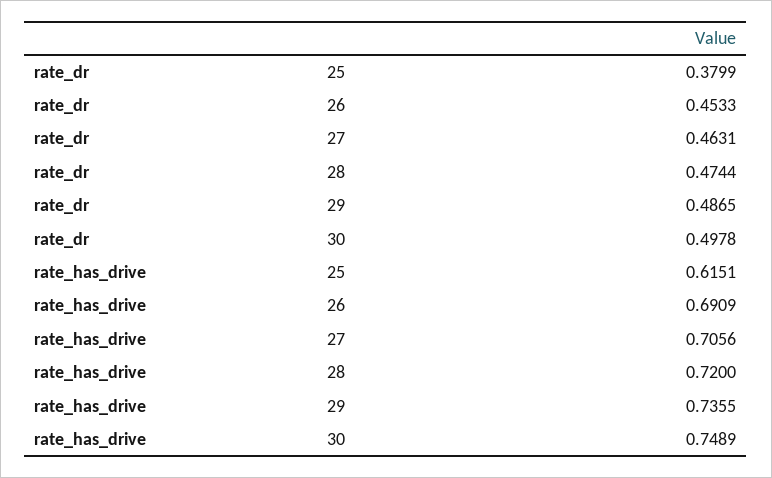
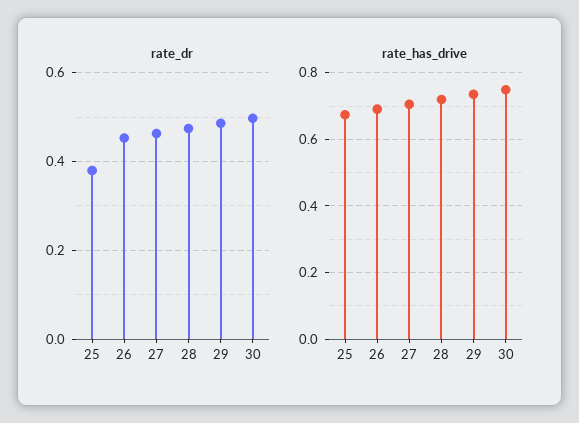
  {
    "rate_dr": {
      "25": 0.3799,
      "26": 0.4533,
      "27": 0.4631,
      "28": 0.4744,
      "29": 0.4865,
      "30": 0.4978
    },
    "rate_has_drive": {
-     "25": 0.6151,
+     "25": 0.68,
      "26": 0.6909,
      "27": 0.7056,
      "28": 0.72,
      "29": 0.7355,
      "30": 0.7489
    }
  }

